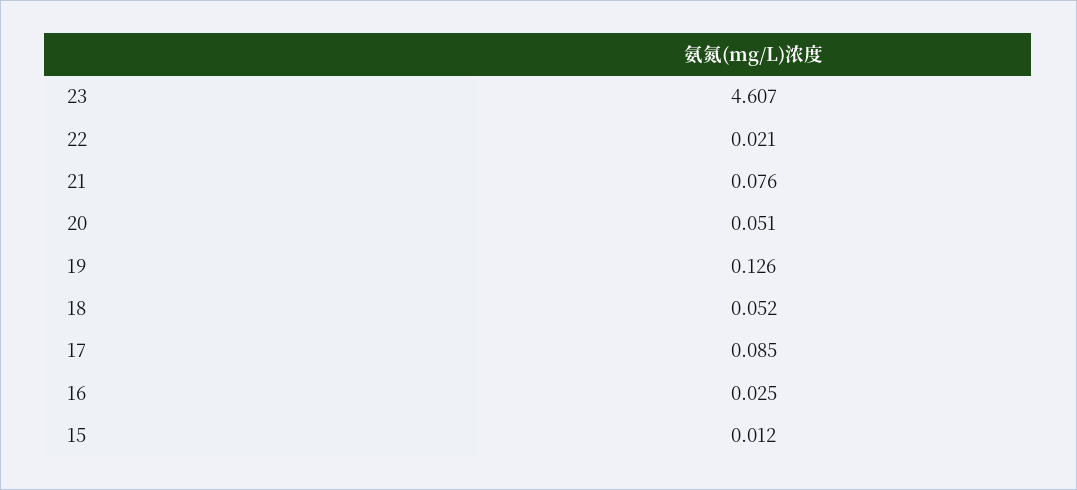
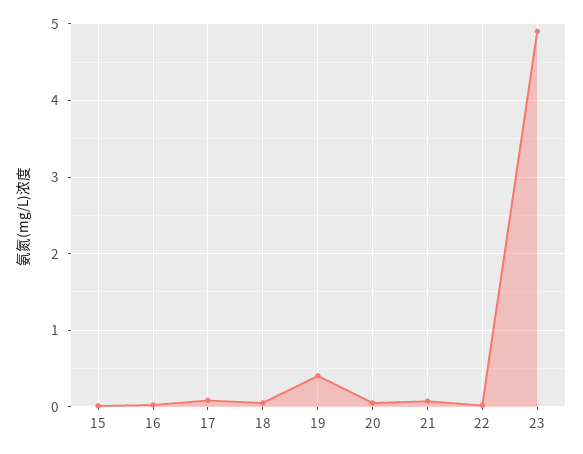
  {
-   "23": 4.607,
+   "23": 4.9,
    "22": 0.021,
    "21": 0.076,
    "20": 0.051,
-   "19": 0.126,
+   "19": 0.4,
    "18": 0.052,
    "17": 0.085,
    "16": 0.025,
    "15": 0.012
  }

